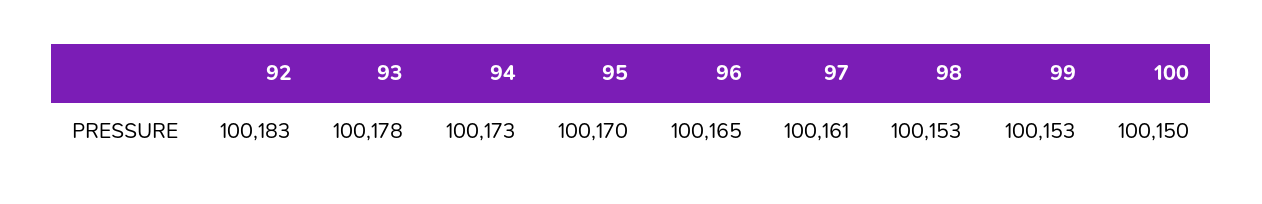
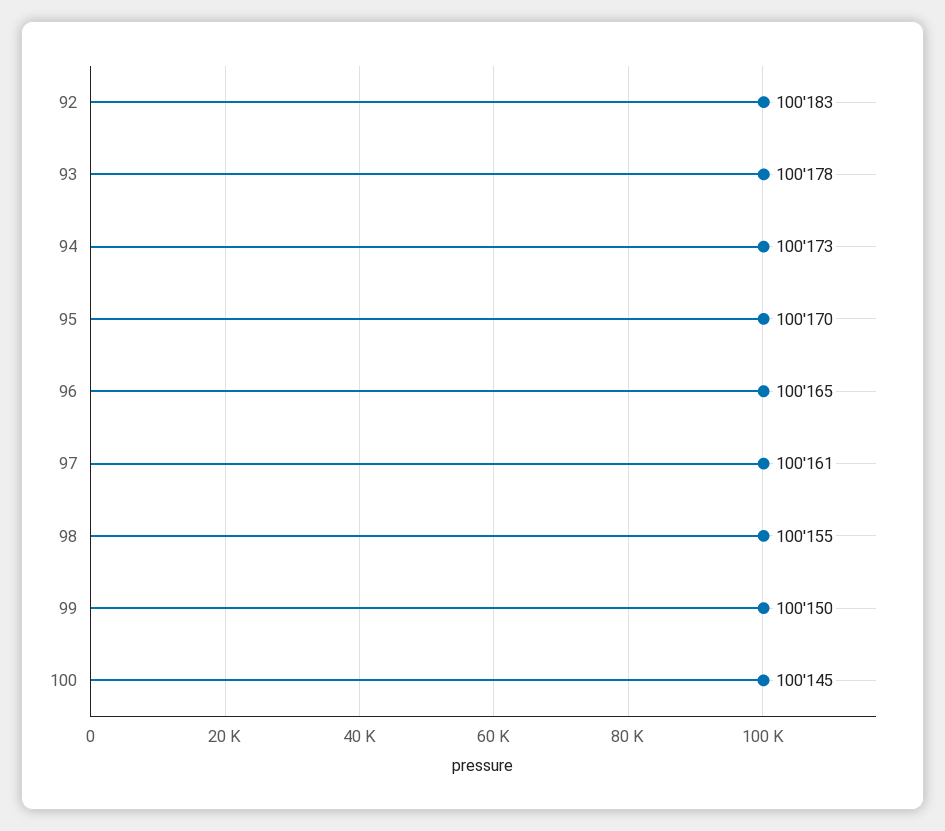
  {
    "92": 100183,
    "93": 100178,
    "94": 100173,
    "95": 100170,
    "96": 100165,
    "97": 100161,
-   "98": 100153,
+   "98": 100155,
-   "99": 100153,
+   "99": 100150,
-   "100": 100150
+   "100": 100145
  }

